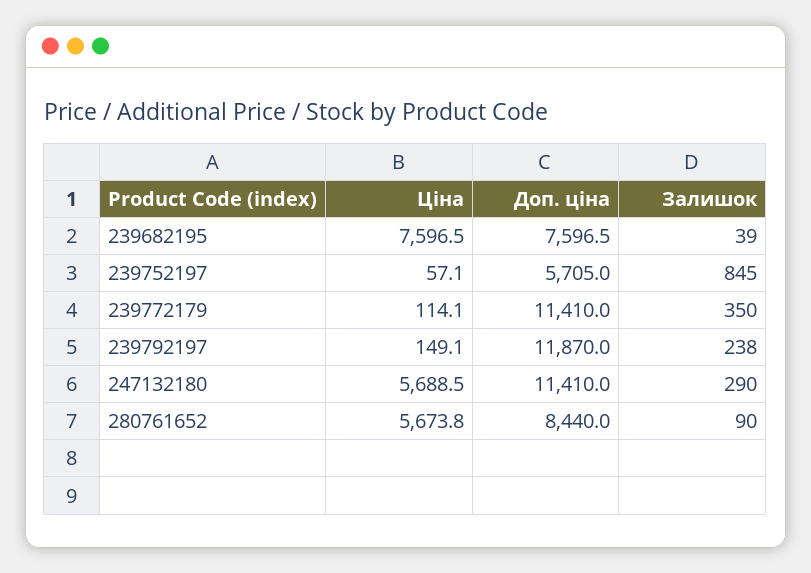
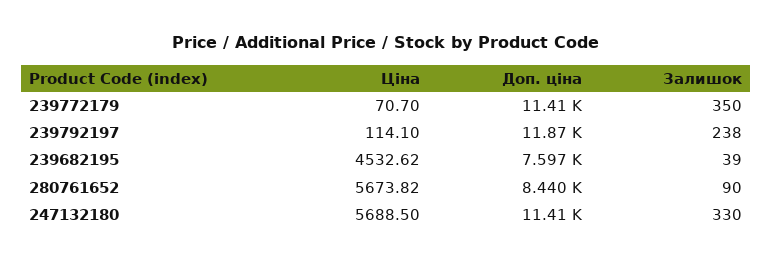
  {
    "Ціна": {
-     "239682195": 7596.5,
+     "239682195": 4532.62,
-     "239752197": 57.1,
-     "239772179": 114.1,
+     "239772179": 70.7,
-     "239792197": 149.1,
+     "239792197": 114.1,
      "247132180": 5688.5,
      "280761652": 5673.82
    },
    "Доп. ціна": {
      "239682195": 7596.5,
-     "239752197": 5705,
      "239772179": 11410,
      "239792197": 11870,
      "247132180": 11410,
      "280761652": 8440
    },
    "Залишок": {
      "239682195": 39,
-     "239752197": 845,
      "239772179": 350,
      "239792197": 238,
-     "247132180": 290,
+     "247132180": 330,
      "280761652": 90
    }
  }

